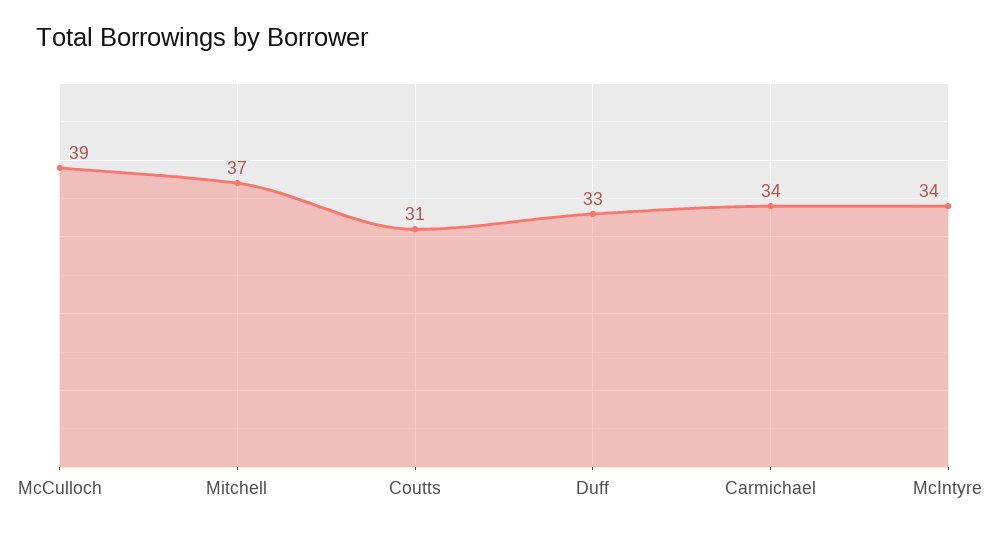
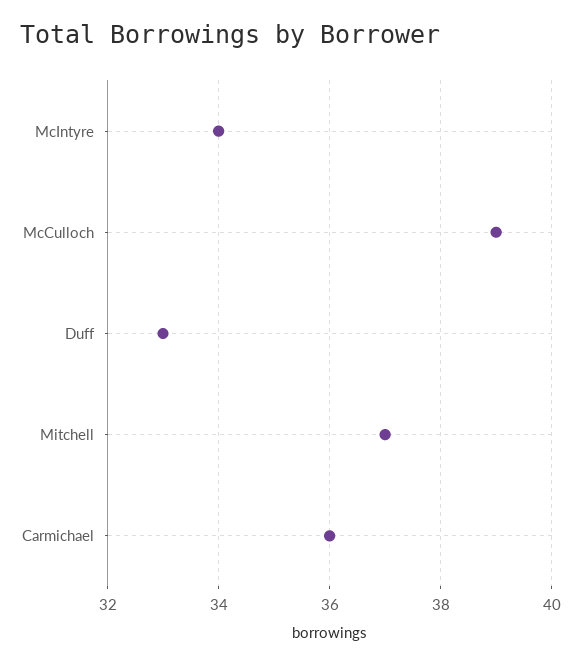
  {
    "McCulloch": 39,
    "Mitchell": 37,
-   "Coutts": 31,
    "Duff": 33,
-   "Carmichael": 34,
+   "Carmichael": 36,
    "McIntyre": 34
  }

